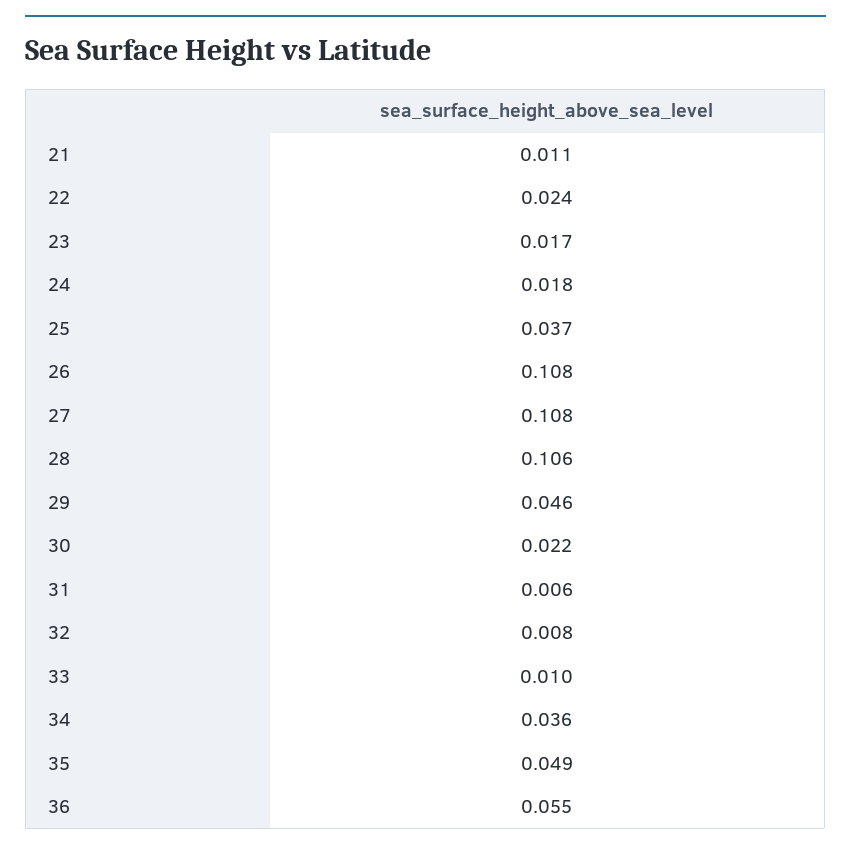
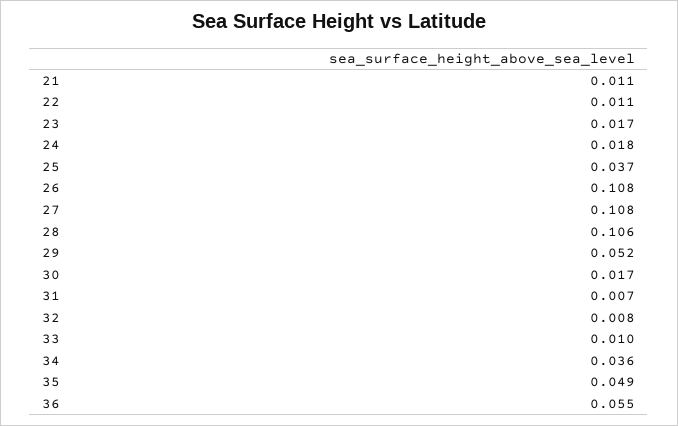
  {
    "21": 0.011,
-   "22": 0.024,
+   "22": 0.011,
    "23": 0.017,
    "24": 0.018,
    "25": 0.037,
    "26": 0.108,
    "27": 0.108,
    "28": 0.106,
-   "29": 0.046,
+   "29": 0.052,
-   "30": 0.022,
+   "30": 0.017,
-   "31": 0.006,
+   "31": 0.007,
    "32": 0.008,
    "33": 0.01,
    "34": 0.036,
    "35": 0.049,
    "36": 0.055
  }

